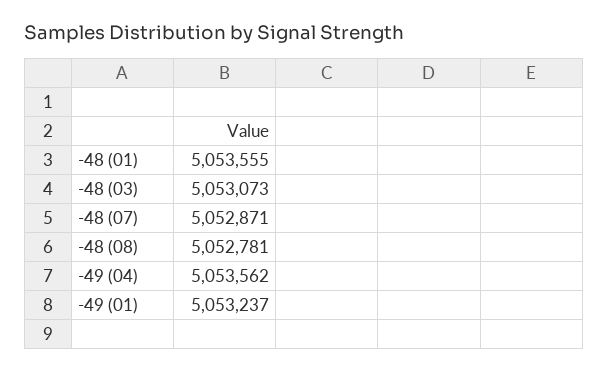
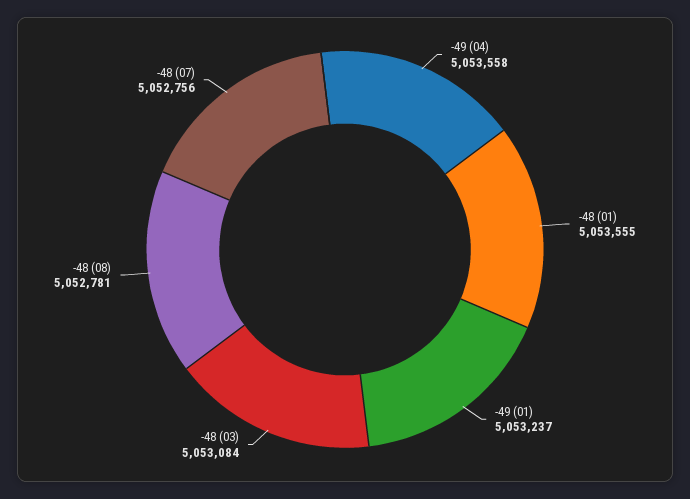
  {
    "-48 (01)": 5053555,
-   "-48 (03)": 5053073,
+   "-48 (03)": 5053084,
-   "-48 (07)": 5052871,
+   "-48 (07)": 5052756,
    "-48 (08)": 5052781,
-   "-49 (04)": 5053562,
+   "-49 (04)": 5053558,
    "-49 (01)": 5053237
  }

